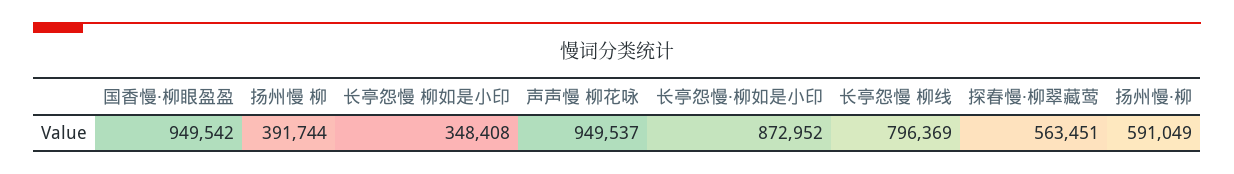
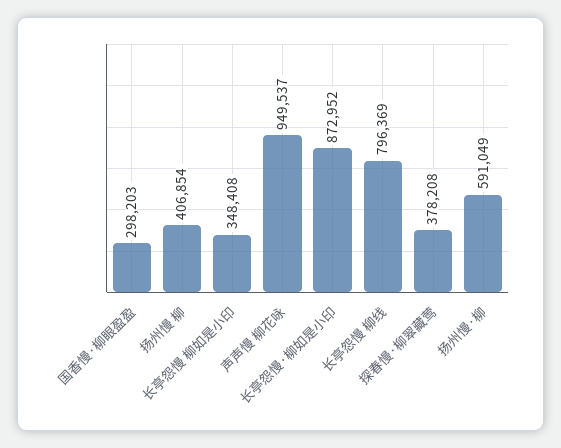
  {
-   "国香慢·柳眼盈盈": 949542,
+   "国香慢·柳眼盈盈": 298203,
-   "扬州慢 柳": 391744,
+   "扬州慢 柳": 406854,
    "长亭怨慢 柳如是小印": 348408,
    "声声慢 柳花咏": 949537,
    "长亭怨慢·柳如是小印": 872952,
    "长亭怨慢 柳线": 796369,
-   "探春慢·柳翠藏莺": 563451,
+   "探春慢·柳翠藏莺": 378208,
    "扬州慢·柳": 591049
  }

